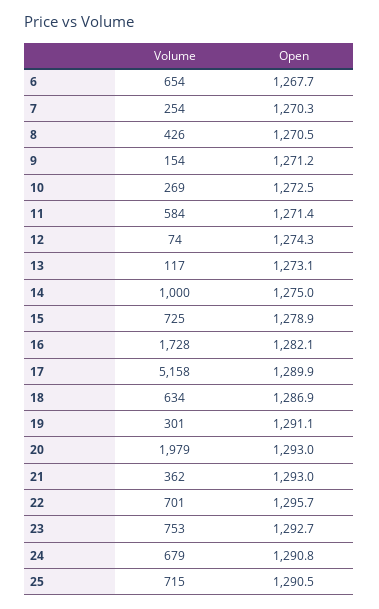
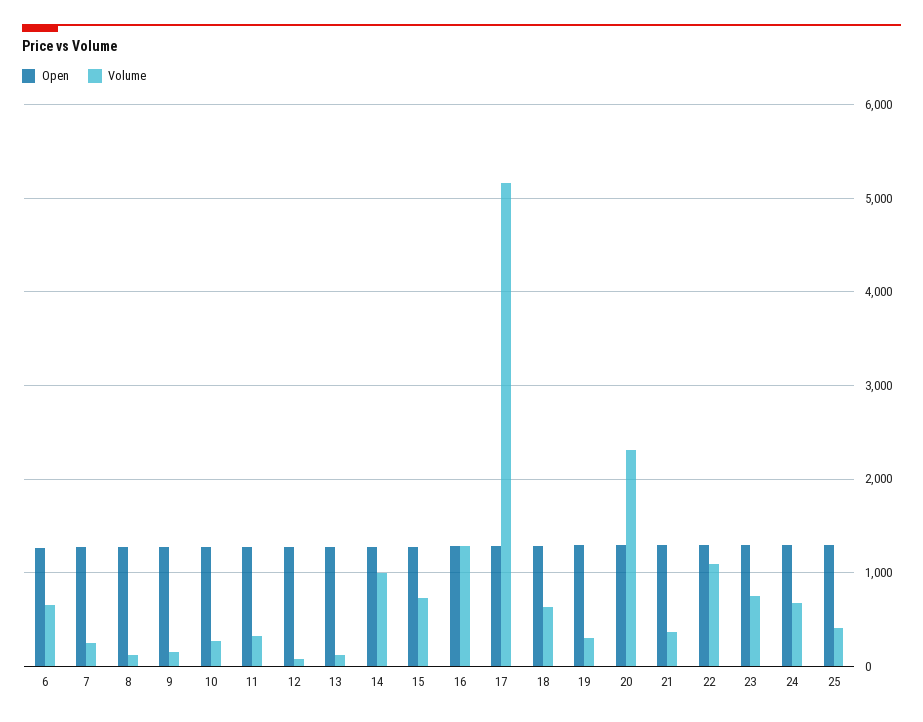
  {
    "Volume": {
      "6": 654,
      "7": 254,
-     "8": 426,
+     "8": 100,
      "9": 154,
      "10": 269,
-     "11": 584,
+     "11": 300,
      "12": 74,
      "13": 117,
      "14": 1000,
      "15": 725,
-     "16": 1728,
+     "16": 1300,
      "17": 5158,
      "18": 634,
      "19": 301,
-     "20": 1979,
+     "20": 2300,
      "21": 362,
-     "22": 701,
+     "22": 1100,
      "23": 753,
      "24": 679,
-     "25": 715
+     "25": 400
    },
    "Open": {
      "6": 1267.7,
      "7": 1270.3,
      "8": 1270.5,
      "9": 1271.2,
      "10": 1272.5,
      "11": 1271.4,
      "12": 1274.3,
      "13": 1273.1,
      "14": 1275,
      "15": 1278.9,
      "16": 1282.1,
      "17": 1289.9,
      "18": 1286.9,
      "19": 1291.1,
      "20": 1293,
      "21": 1293,
      "22": 1295.7,
      "23": 1292.7,
      "24": 1290.8,
      "25": 1290.5
    }
  }

